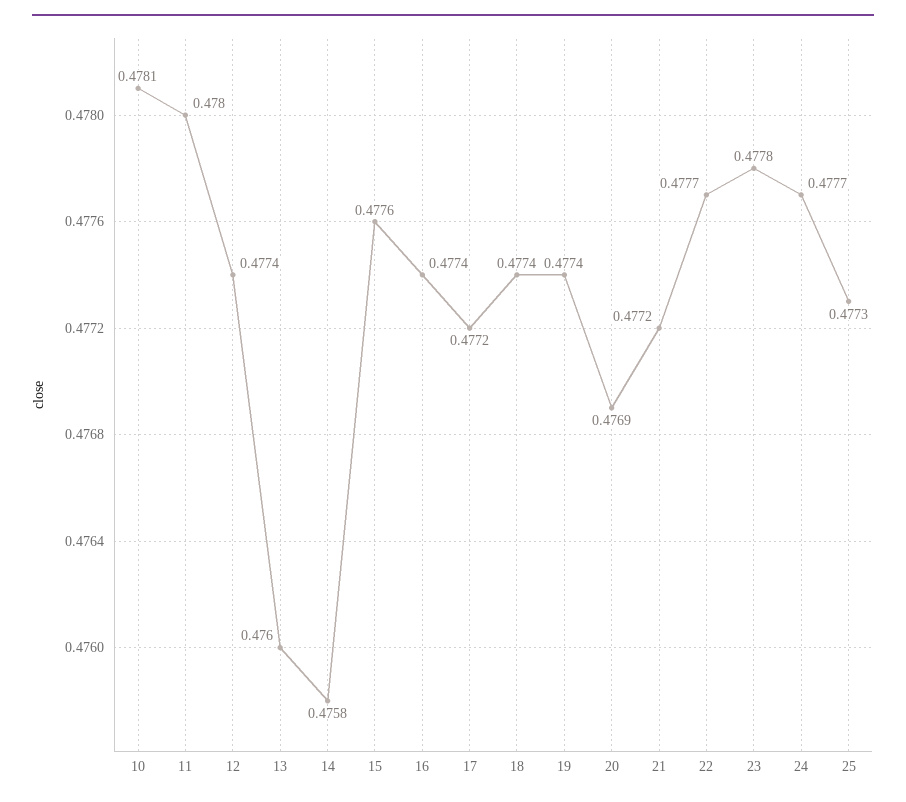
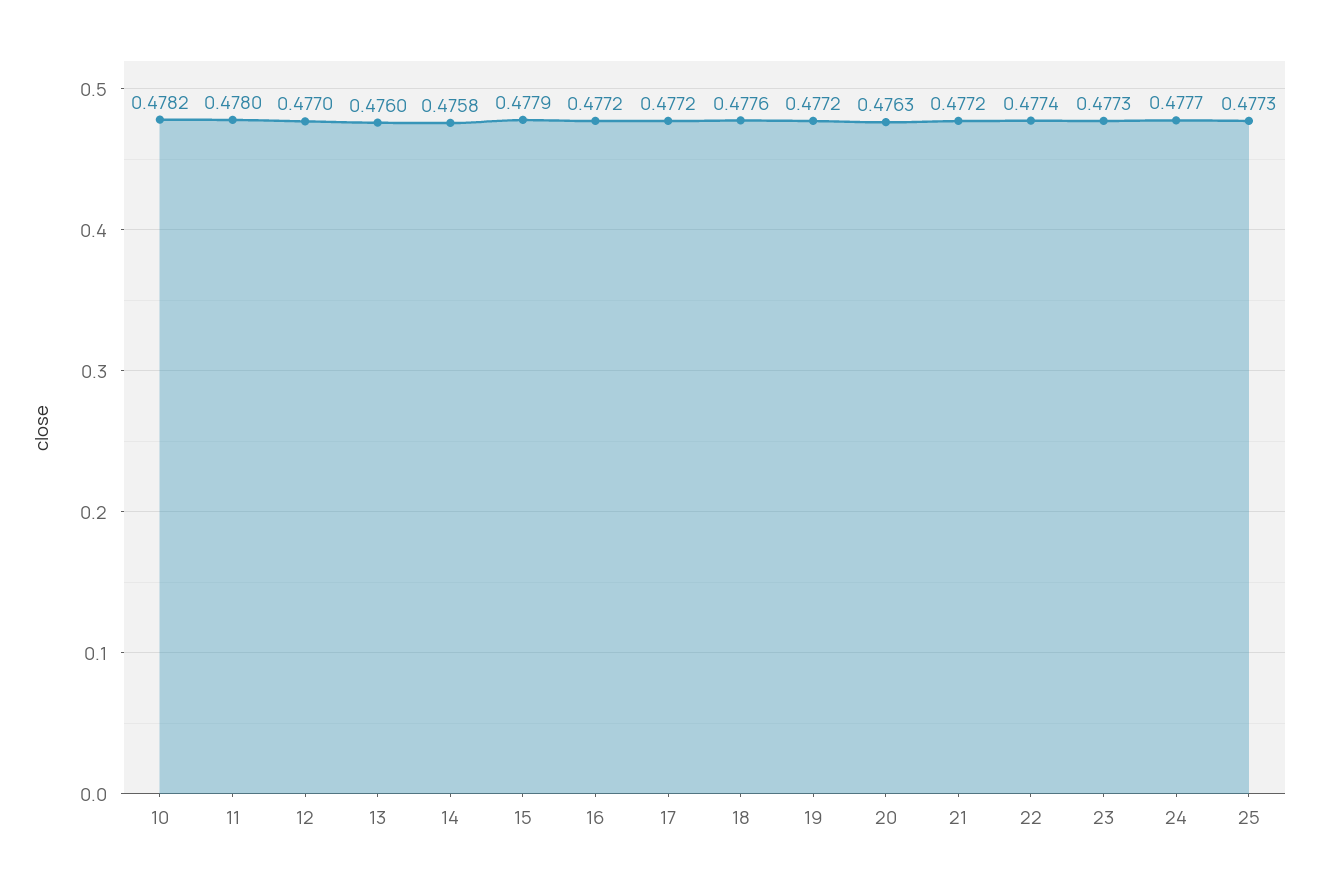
  {
-   "10": 0.4781,
+   "10": 0.4782,
    "11": 0.478,
-   "12": 0.4774,
+   "12": 0.477,
    "13": 0.476,
    "14": 0.4758,
-   "15": 0.4776,
+   "15": 0.4779,
-   "16": 0.4774,
+   "16": 0.4772,
    "17": 0.4772,
-   "18": 0.4774,
+   "18": 0.4776,
-   "19": 0.4774,
+   "19": 0.4772,
-   "20": 0.4769,
+   "20": 0.4763,
    "21": 0.4772,
-   "22": 0.4777,
+   "22": 0.4774,
-   "23": 0.4778,
+   "23": 0.4773,
    "24": 0.4777,
    "25": 0.4773
  }

